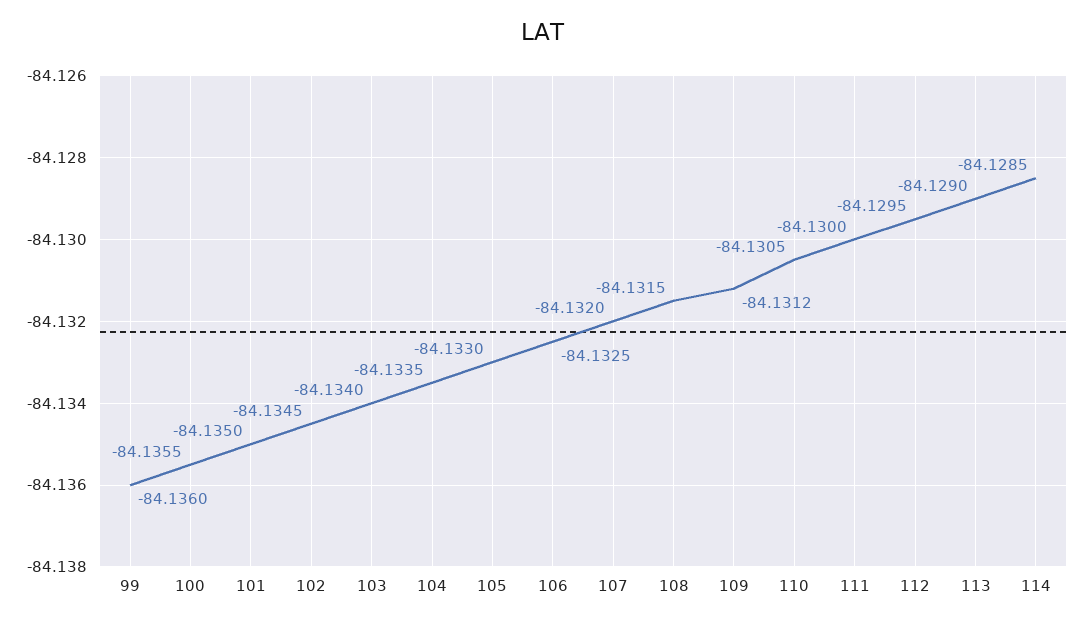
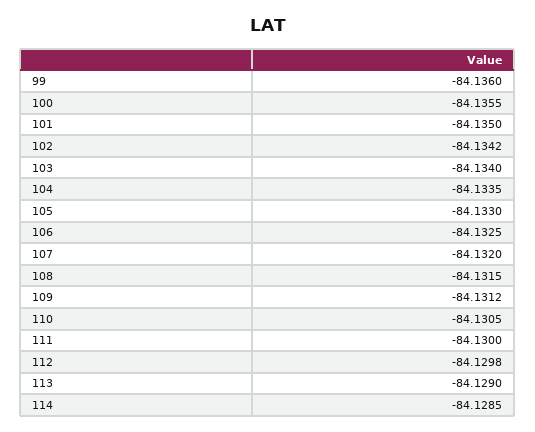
  {
    "99": -84.136,
    "100": -84.1355,
    "101": -84.135,
-   "102": -84.1345,
+   "102": -84.1342,
    "103": -84.134,
    "104": -84.1335,
    "105": -84.133,
    "106": -84.1325,
    "107": -84.132,
    "108": -84.1315,
    "109": -84.1312,
    "110": -84.1305,
    "111": -84.13,
-   "112": -84.1295,
+   "112": -84.1298,
    "113": -84.129,
    "114": -84.1285
  }

